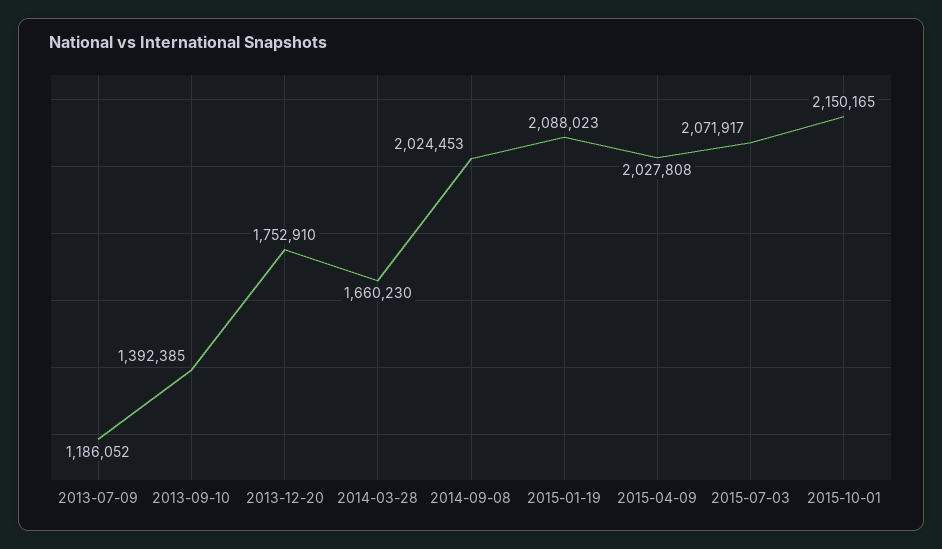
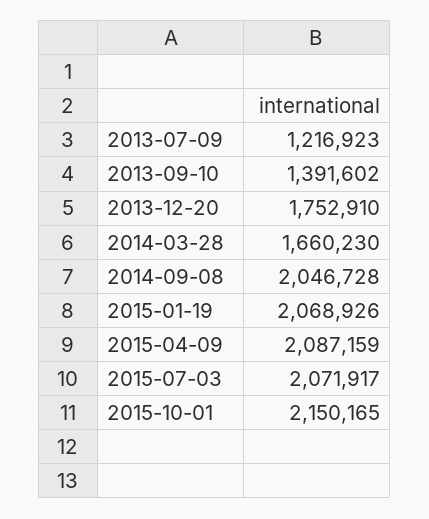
  {
-   "2013-07-09": 1186052,
+   "2013-07-09": 1216923,
-   "2013-09-10": 1392385,
+   "2013-09-10": 1391602,
    "2013-12-20": 1752910,
    "2014-03-28": 1660230,
-   "2014-09-08": 2024453,
+   "2014-09-08": 2046728,
-   "2015-01-19": 2088023,
+   "2015-01-19": 2068926,
-   "2015-04-09": 2027808,
+   "2015-04-09": 2087159,
    "2015-07-03": 2071917,
    "2015-10-01": 2150165
  }

